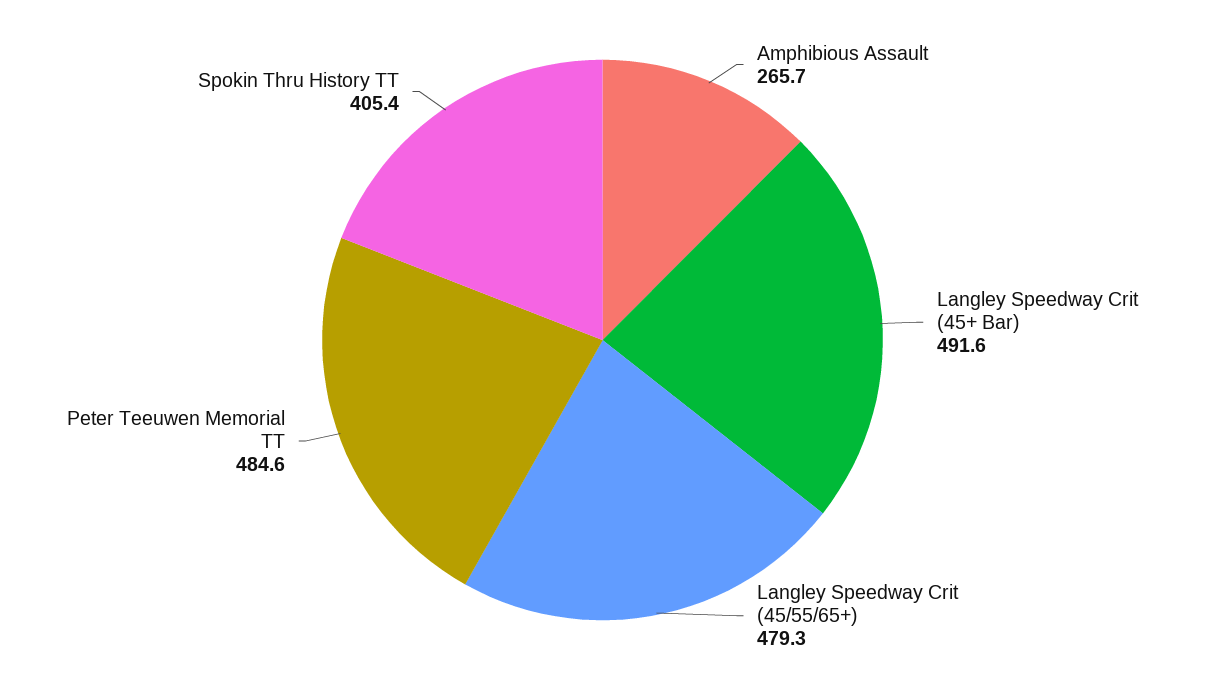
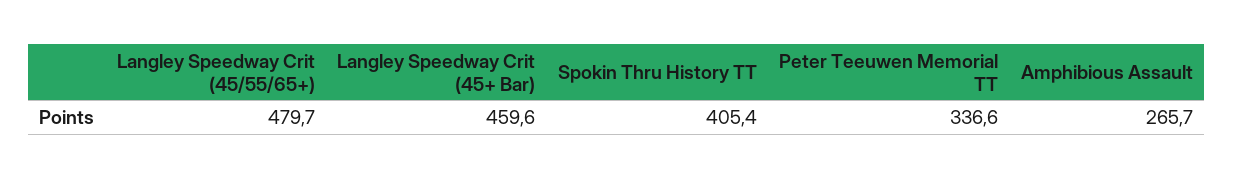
  {
    "Amphibious Assault": 265.7,
-   "Langley Speedway Crit (45+ Bar)": 491.6,
+   "Langley Speedway Crit (45+ Bar)": 459.6,
-   "Langley Speedway Crit (45/55/65+)": 479.3,
+   "Langley Speedway Crit (45/55/65+)": 479.7,
-   "Peter Teeuwen Memorial TT": 484.6,
+   "Peter Teeuwen Memorial TT": 336.6,
    "Spokin Thru History TT": 405.4
  }

